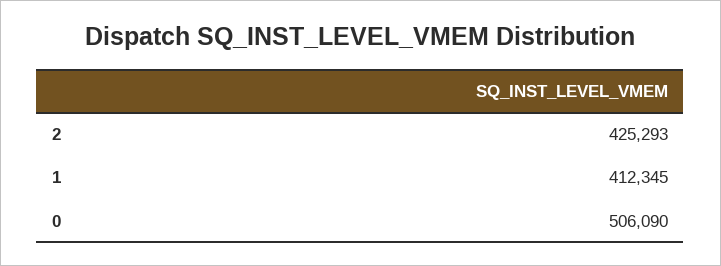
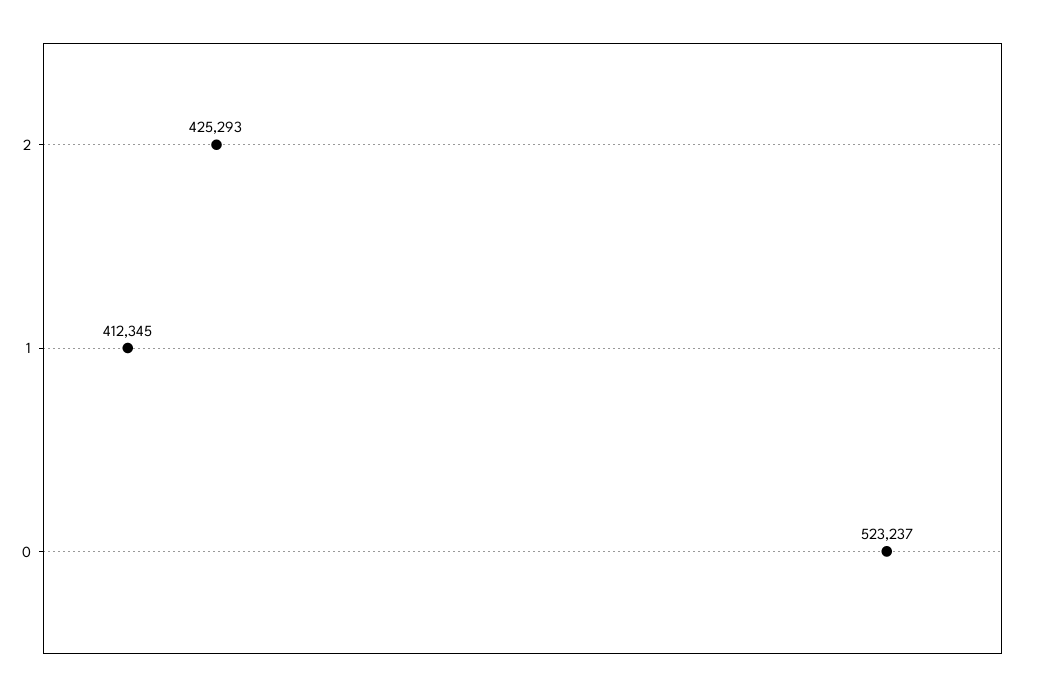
  {
    "2": 425293,
    "1": 412345,
-   "0": 506090
+   "0": 523237
  }

